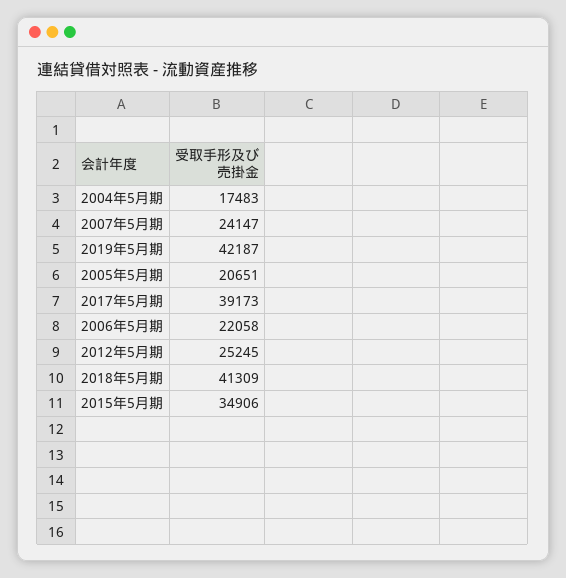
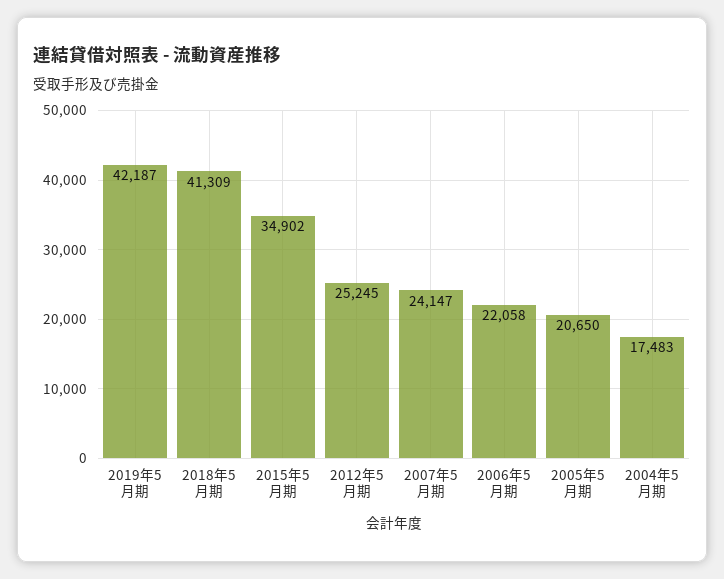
  {
    "2004年5月期": 17483,
    "2007年5月期": 24147,
    "2019年5月期": 42187,
-   "2005年5月期": 20651,
+   "2005年5月期": 20650,
-   "2017年5月期": 39173,
    "2006年5月期": 22058,
    "2012年5月期": 25245,
    "2018年5月期": 41309,
-   "2015年5月期": 34906
+   "2015年5月期": 34902
  }

